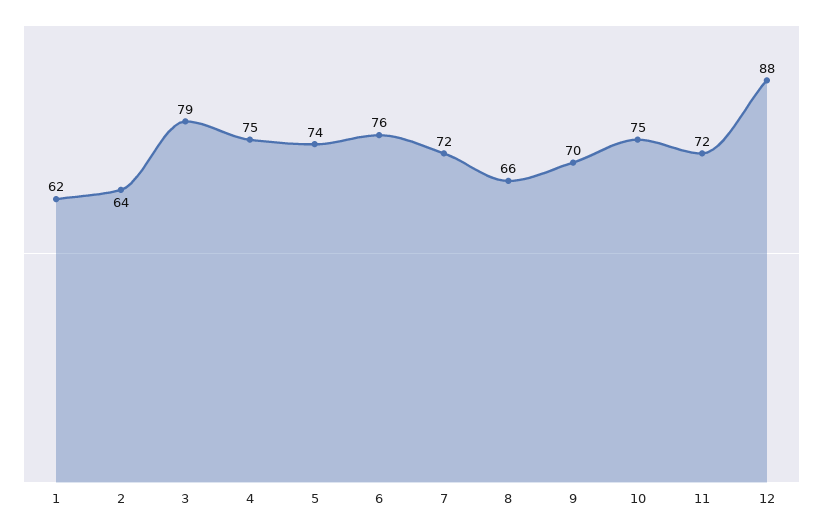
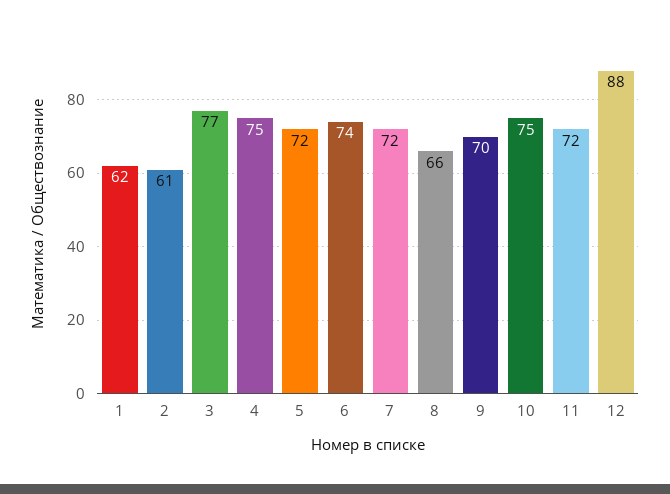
  {
    "1": 62,
-   "2": 64,
+   "2": 61,
-   "3": 79,
+   "3": 77,
    "4": 75,
-   "5": 74,
+   "5": 72,
-   "6": 76,
+   "6": 74,
    "7": 72,
    "8": 66,
    "9": 70,
    "10": 75,
    "11": 72,
    "12": 88
  }

